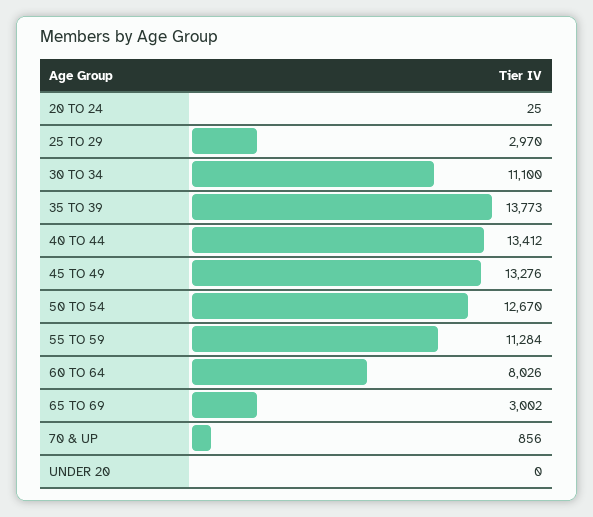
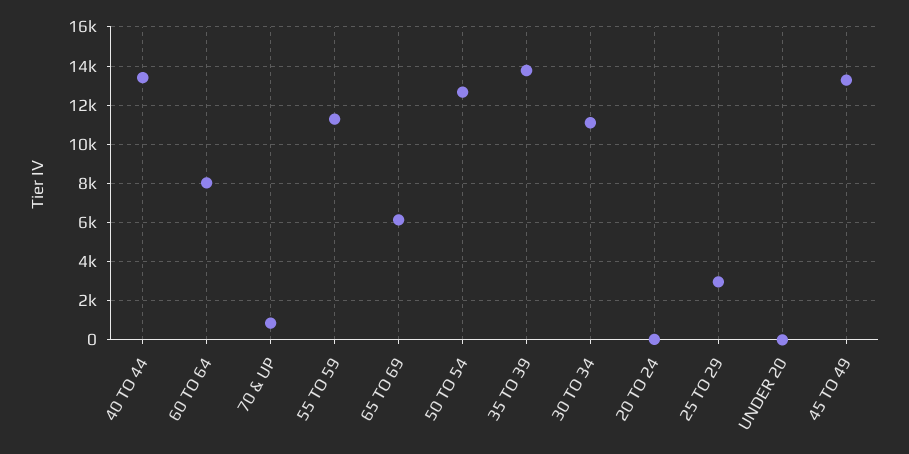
  {
    "20 TO 24": 25,
    "25 TO 29": 2970,
    "30 TO 34": 11100,
    "35 TO 39": 13773,
    "40 TO 44": 13412,
    "45 TO 49": 13276,
    "50 TO 54": 12670,
    "55 TO 59": 11284,
    "60 TO 64": 8026,
-   "65 TO 69": 3002,
+   "65 TO 69": 6000,
    "70 & UP": 856,
    "UNDER 20": 0
  }

